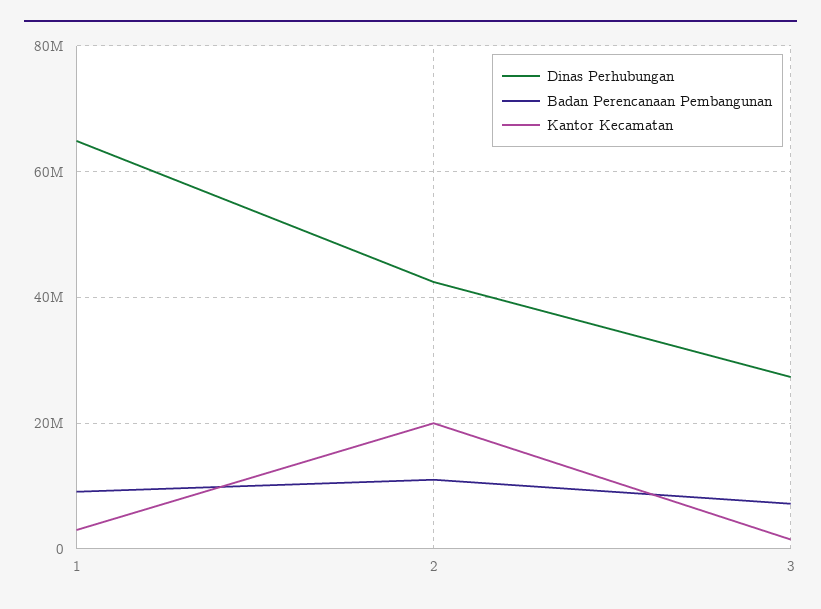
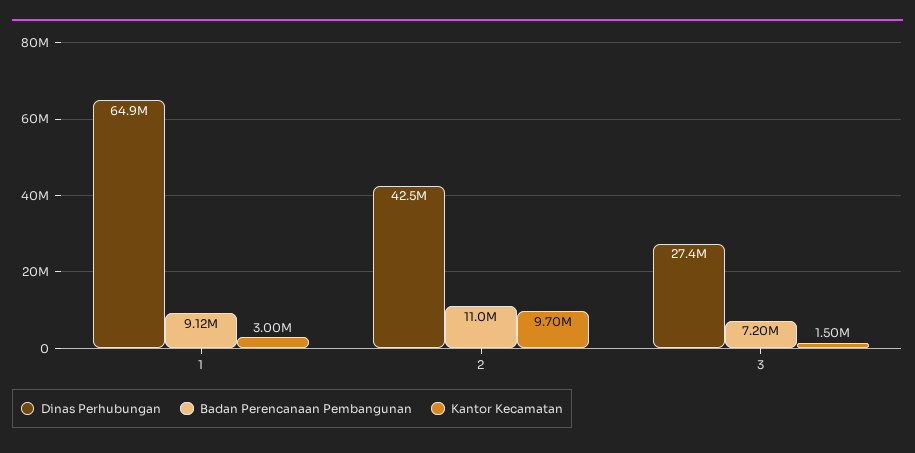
  {
    "Dinas Perhubungan": {
      "1": 64900000,
      "2": 42500000,
      "3": 27400000
    },
    "Badan Perencanaan Pembangunan": {
      "1": 9120000,
      "2": 11000000,
      "3": 7200000
    },
    "Kantor Kecamatan": {
      "1": 3000000,
-     "2": 20000000,
+     "2": 9700000,
      "3": 1500000
    }
  }

